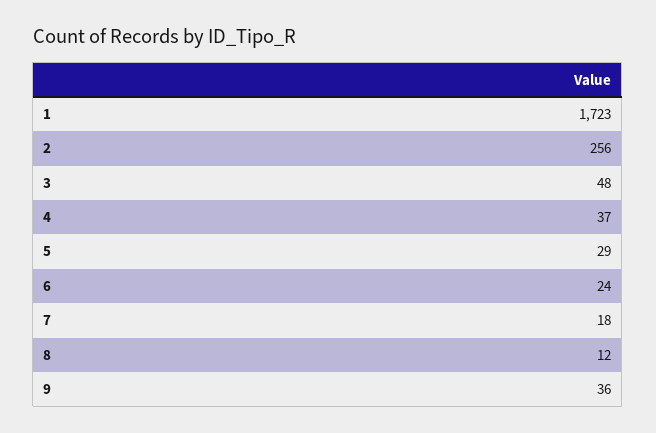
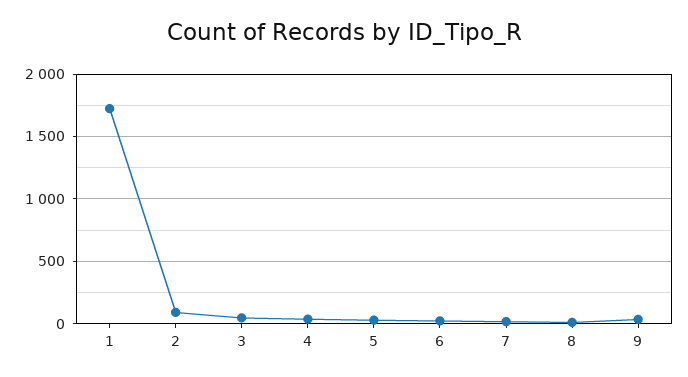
  {
    "1": 1723,
-   "2": 256,
+   "2": 100,
    "3": 48,
    "4": 37,
    "5": 29,
    "6": 24,
    "7": 18,
    "8": 12,
    "9": 36
  }

